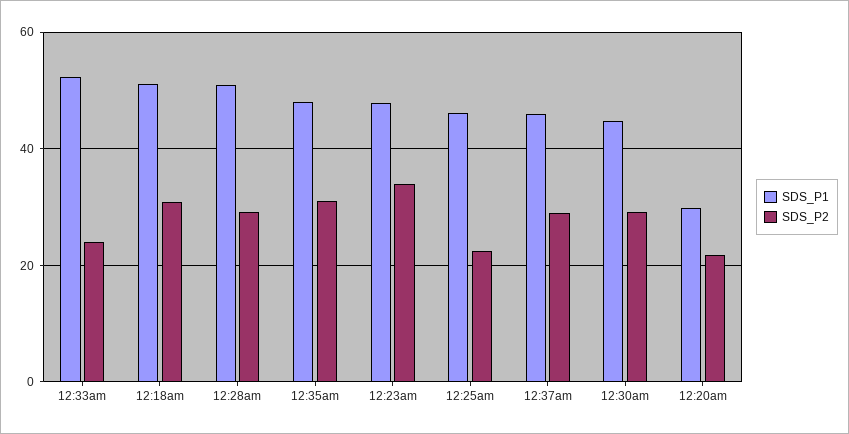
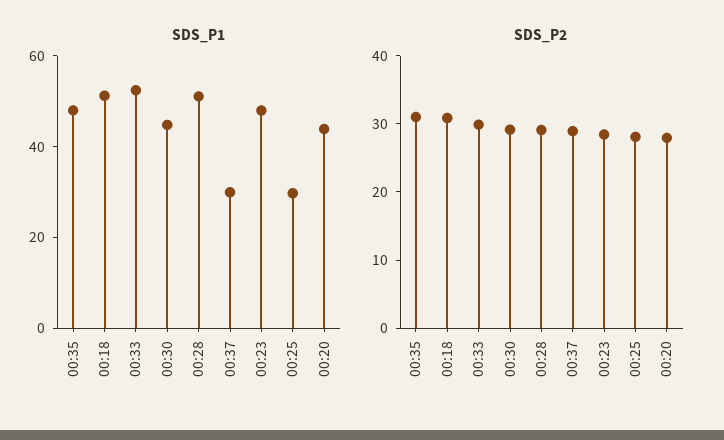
  {
    "SDS_P1": {
      "12:33am": 52,
      "12:18am": 52,
      "12:28am": 52,
      "12:35am": 48,
      "12:23am": 48,
-     "12:25am": 46,
+     "12:25am": 30,
-     "12:37am": 46,
+     "12:37am": 30,
      "12:30am": 44,
-     "12:20am": 30
+     "12:20am": 45
    },
    "SDS_P2": {
-     "12:33am": 24,
+     "12:33am": 30,
      "12:18am": 30,
      "12:28am": 30,
      "12:35am": 32,
-     "12:23am": 34,
+     "12:23am": 28,
-     "12:25am": 22,
+     "12:25am": 28,
      "12:37am": 28,
      "12:30am": 30,
-     "12:20am": 22
+     "12:20am": 28
    }
  }

